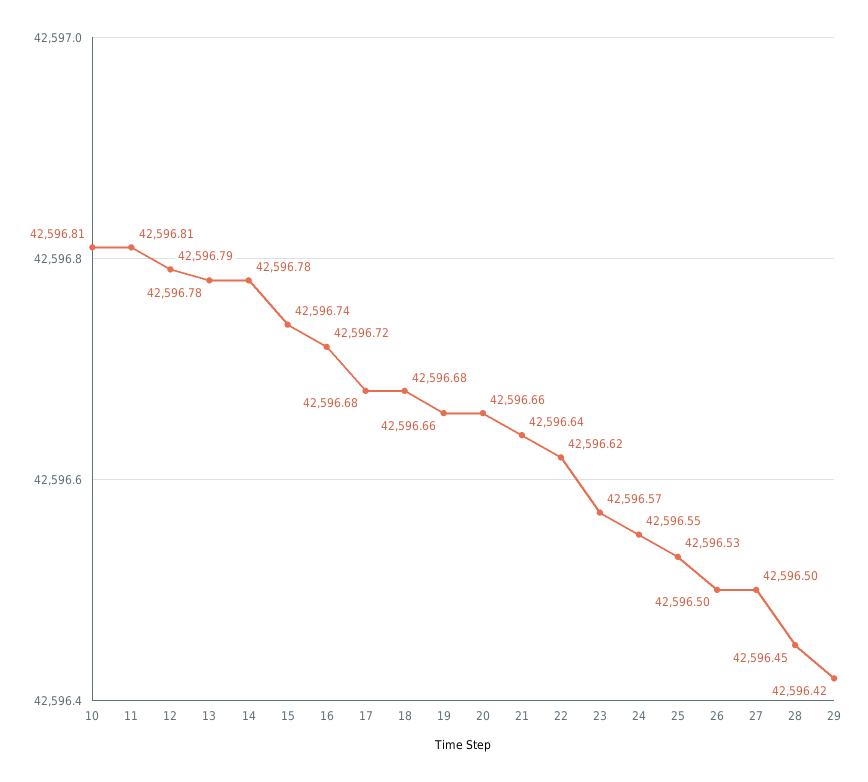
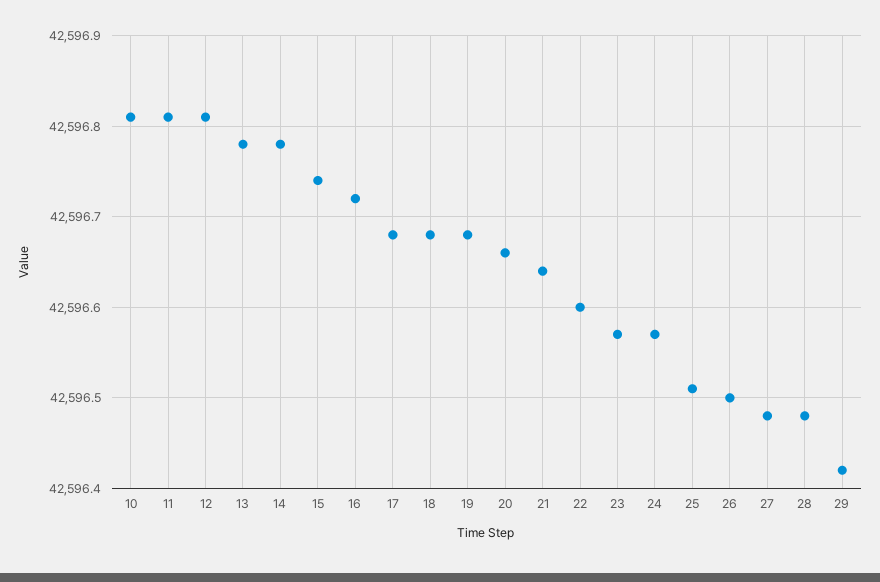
  {
    "10": 42596.81,
    "11": 42596.81,
-   "12": 42596.79,
+   "12": 42596.81,
    "13": 42596.78,
    "14": 42596.78,
    "15": 42596.74,
    "16": 42596.72,
    "17": 42596.68,
    "18": 42596.68,
-   "19": 42596.66,
+   "19": 42596.68,
    "20": 42596.66,
    "21": 42596.64,
-   "22": 42596.62,
+   "22": 42596.6,
    "23": 42596.57,
-   "24": 42596.55,
+   "24": 42596.57,
-   "25": 42596.53,
+   "25": 42596.51,
    "26": 42596.5,
-   "27": 42596.5,
+   "27": 42596.48,
-   "28": 42596.45,
+   "28": 42596.48,
    "29": 42596.42
  }

